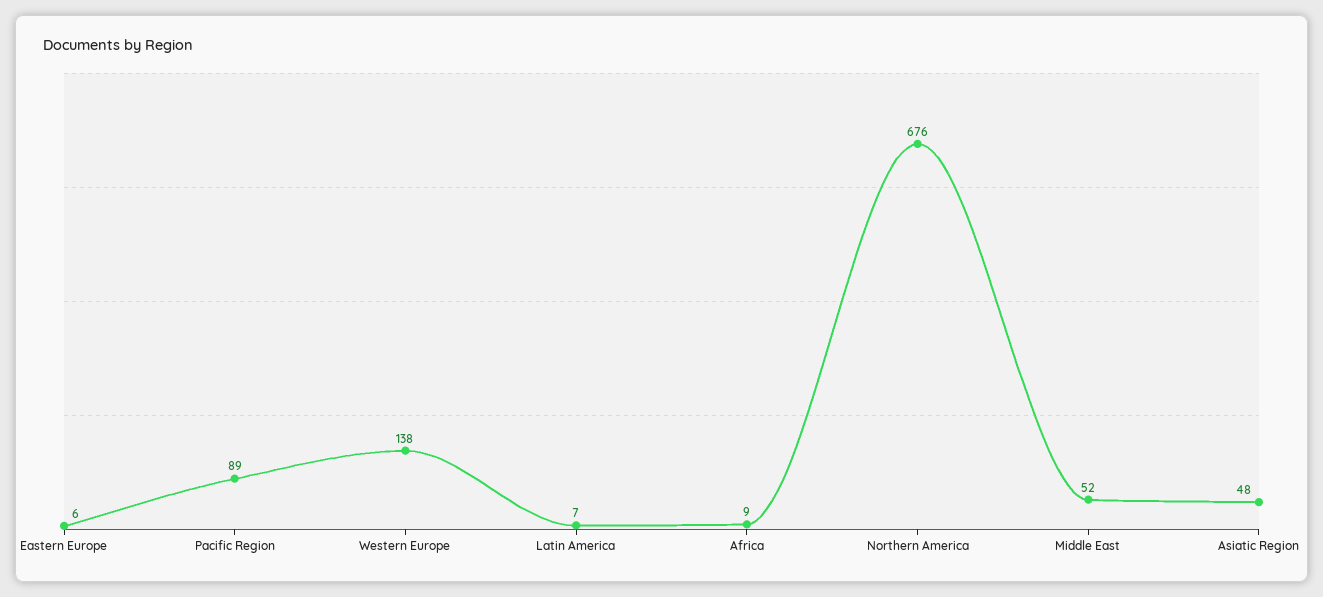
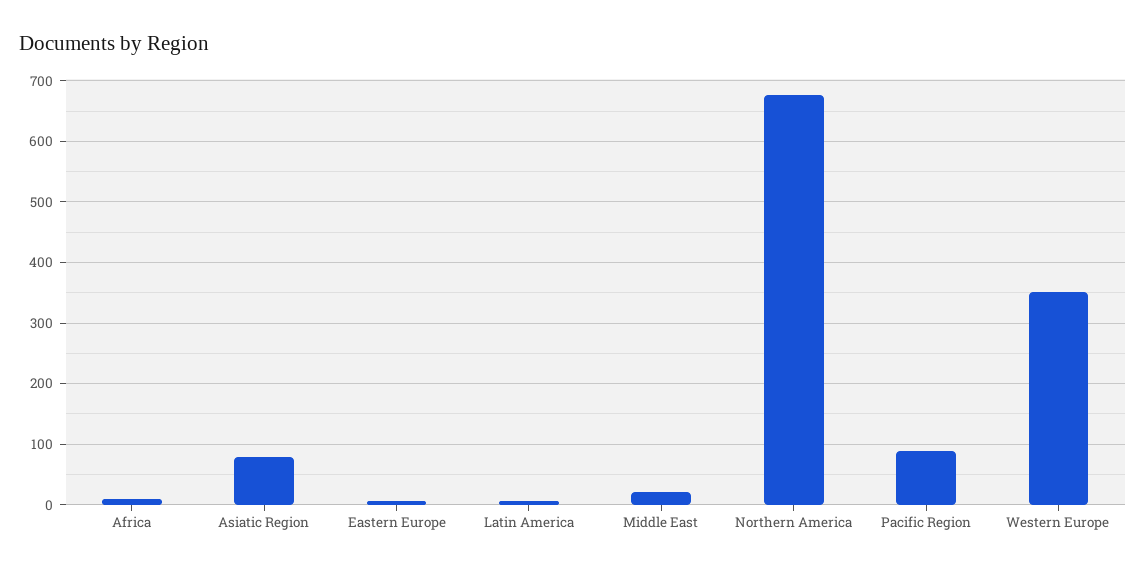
  {
    "Eastern Europe": 6,
    "Pacific Region": 89,
-   "Western Europe": 138,
+   "Western Europe": 350,
    "Latin America": 7,
    "Africa": 9,
    "Northern America": 676,
-   "Middle East": 52,
+   "Middle East": 20,
-   "Asiatic Region": 48
+   "Asiatic Region": 80
  }

